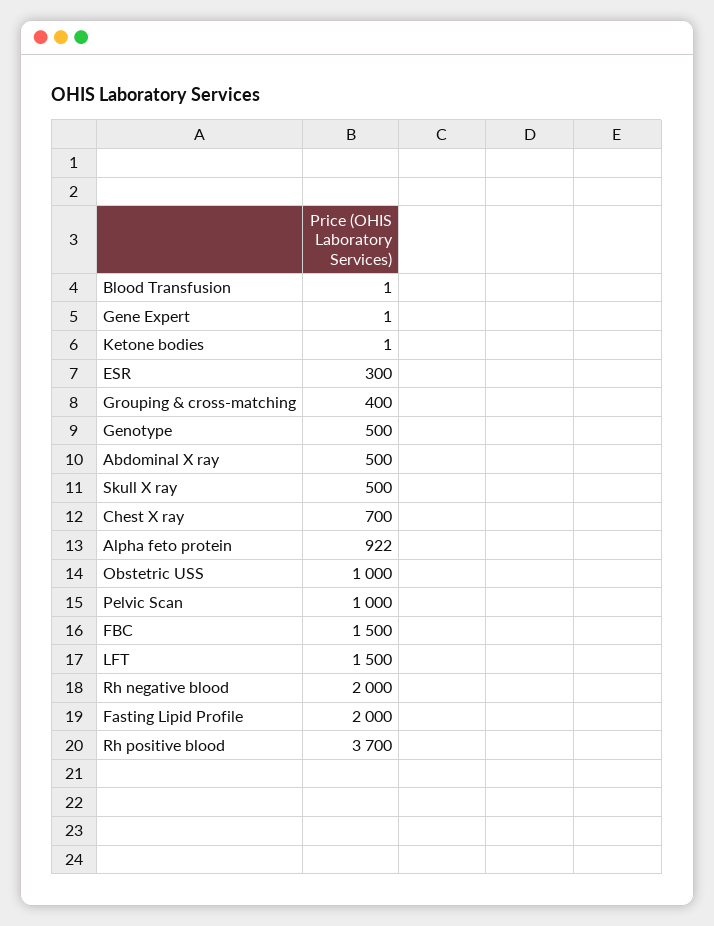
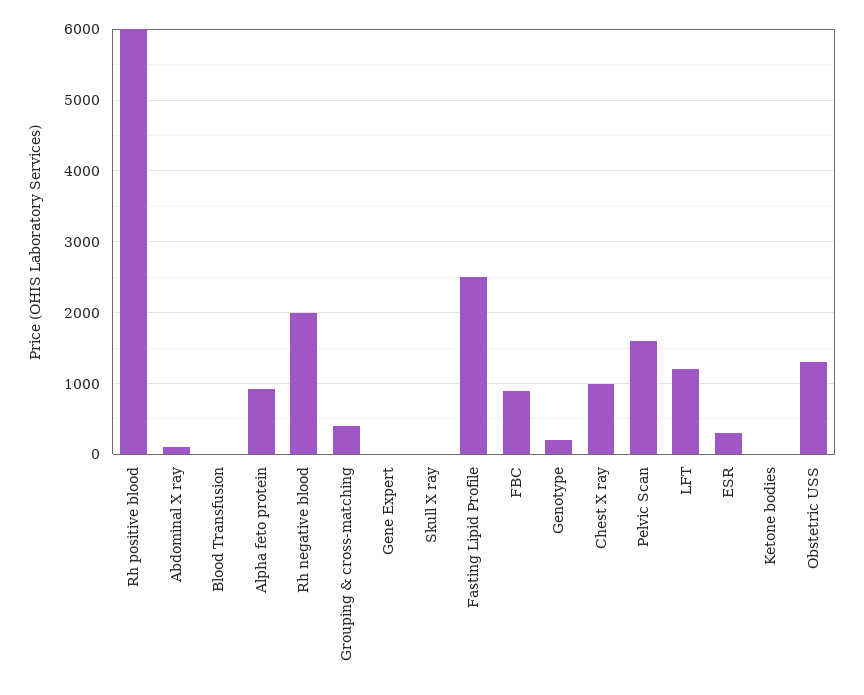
  {
    "Blood Transfusion": 1,
    "Gene Expert": 1,
    "Ketone bodies": 1,
    "ESR": 300,
    "Grouping & cross-matching": 400,
-   "Genotype": 500,
+   "Genotype": 200,
-   "Abdominal X ray": 500,
+   "Abdominal X ray": 100,
-   "Skull X ray": 500,
+   "Skull X ray": 0,
-   "Chest X ray": 700,
+   "Chest X ray": 1000,
    "Alpha feto protein": 922,
-   "Obstetric USS": 1000,
+   "Obstetric USS": 1300,
-   "Pelvic Scan": 1000,
+   "Pelvic Scan": 1600,
-   "FBC": 1500,
+   "FBC": 900,
-   "LFT": 1500,
+   "LFT": 1200,
    "Rh negative blood": 2000,
-   "Fasting Lipid Profile": 2000,
+   "Fasting Lipid Profile": 2500,
-   "Rh positive blood": 3700
+   "Rh positive blood": 6000
  }

